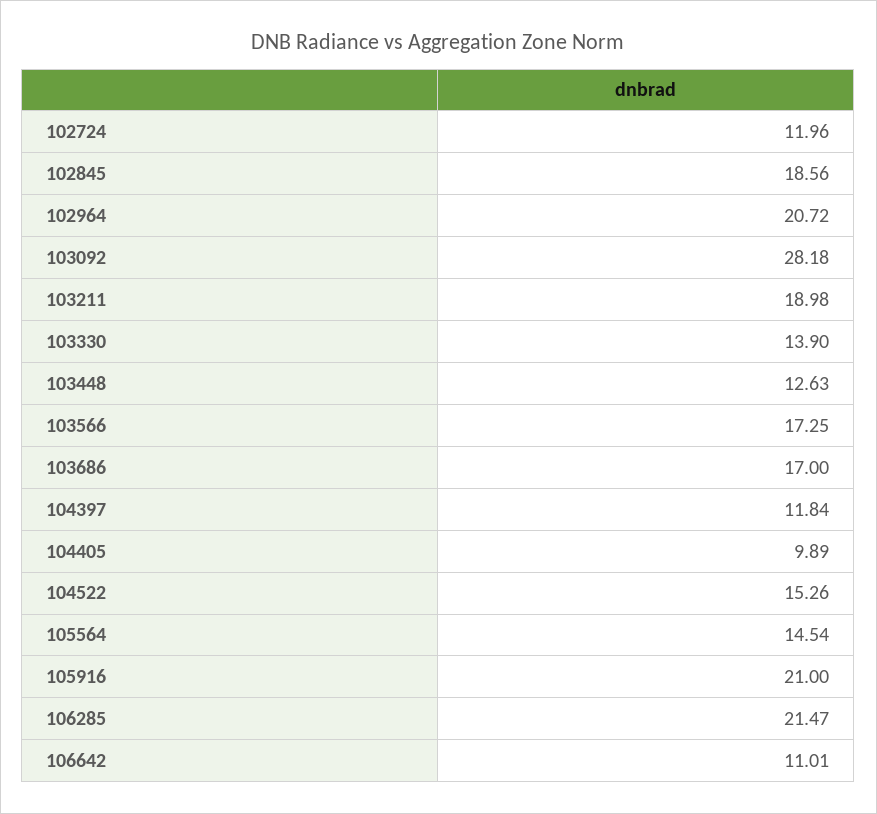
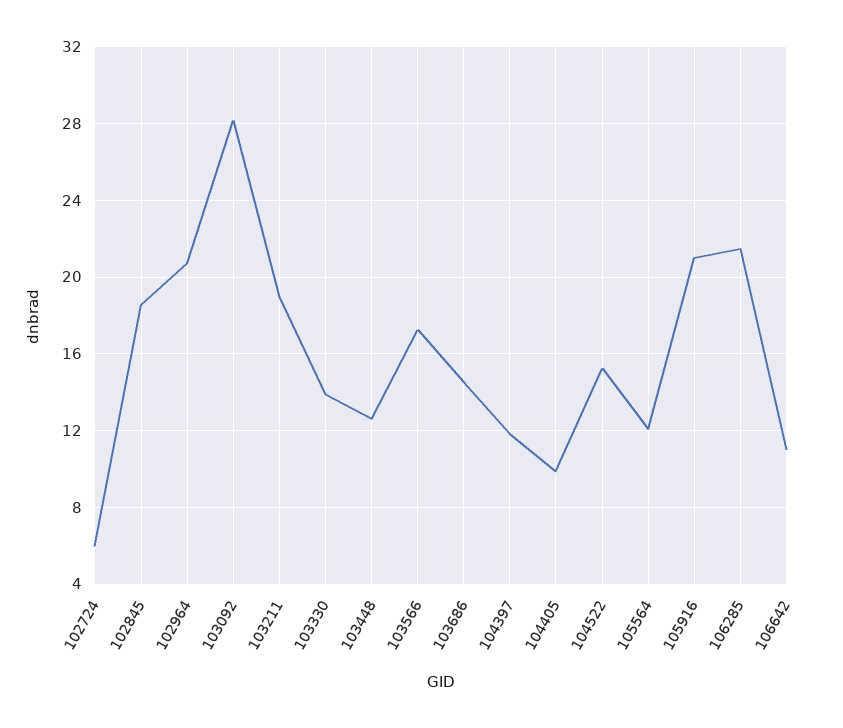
  {
-   "102724": 11.96,
+   "102724": 6,
    "102845": 18.56,
    "102964": 20.72,
    "103092": 28.18,
    "103211": 18.98,
    "103330": 13.9,
    "103448": 12.63,
    "103566": 17.25,
-   "103686": 17,
+   "103686": 14.5,
    "104397": 11.84,
    "104405": 9.89,
    "104522": 15.26,
-   "105564": 14.54,
+   "105564": 12,
    "105916": 21,
    "106285": 21.47,
    "106642": 11.01
  }

